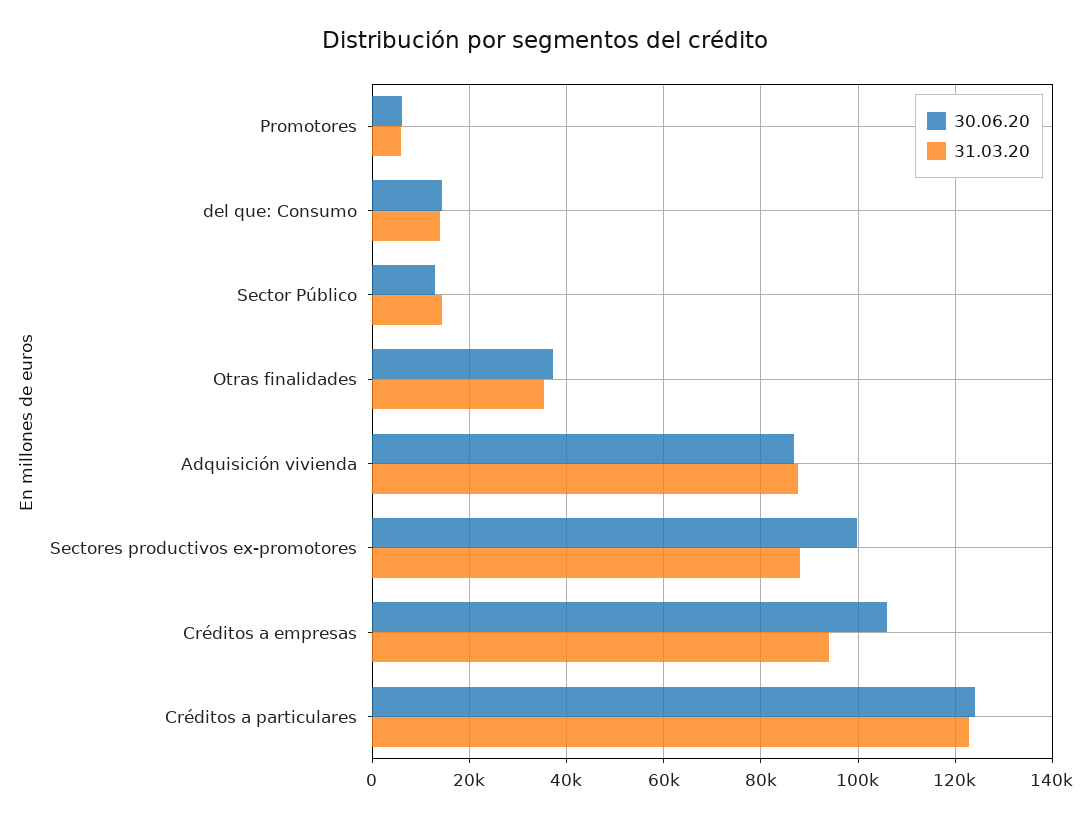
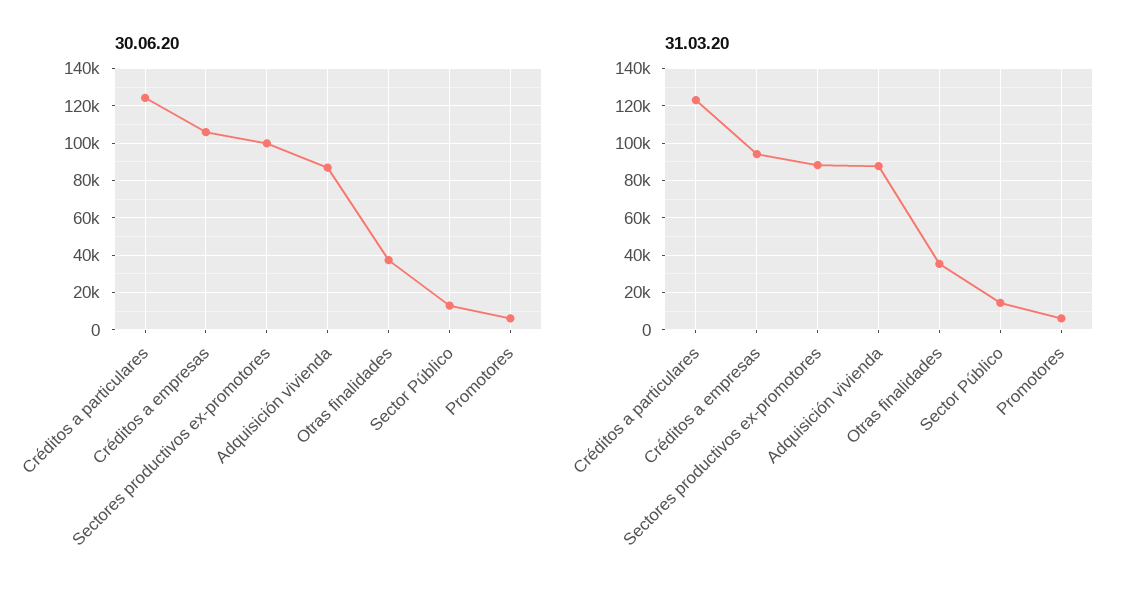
  {
    "30.06.20": {
      "Promotores": 6000,
-     "del que: Consumo": 14000,
      "Sector Público": 12000,
      "Otras finalidades": 38000,
      "Adquisición vivienda": 86000,
      "Sectores productivos ex-promotores": 100000,
      "Créditos a empresas": 106000,
      "Créditos a particulares": 124000
    },
    "31.03.20": {
      "Promotores": 6000,
-     "del que: Consumo": 14000,
      "Sector Público": 14000,
      "Otras finalidades": 36000,
      "Adquisición vivienda": 88000,
      "Sectores productivos ex-promotores": 88000,
      "Créditos a empresas": 94000,
      "Créditos a particulares": 122000
    }
  }

